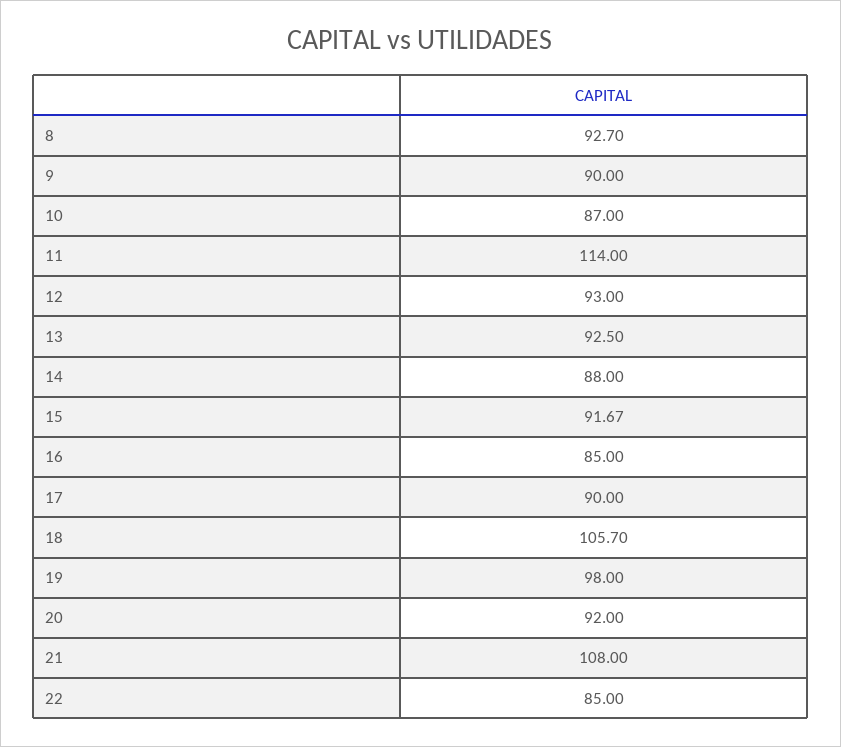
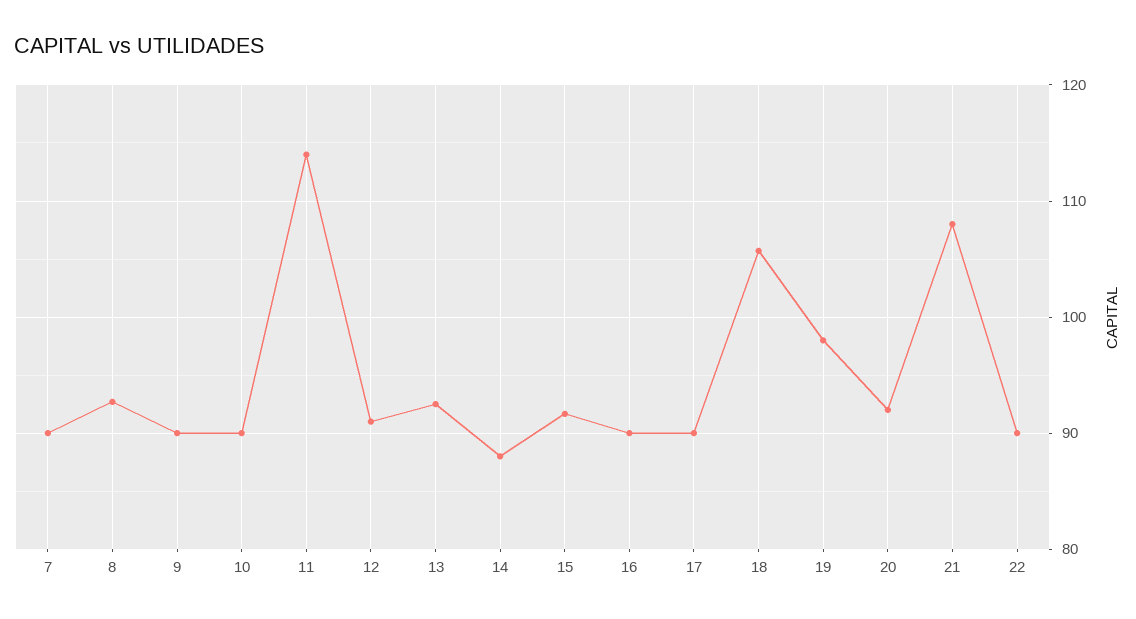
  {
    "8": 92.7,
    "9": 90,
-   "10": 87,
+   "10": 90,
    "11": 114,
-   "12": 93,
+   "12": 91,
    "13": 92.5,
    "14": 88,
    "15": 91.67,
-   "16": 85,
+   "16": 90,
    "17": 90,
    "18": 105.7,
    "19": 98,
    "20": 92,
    "21": 108,
-   "22": 85
+   "22": 90,
+   "7": 90
  }

